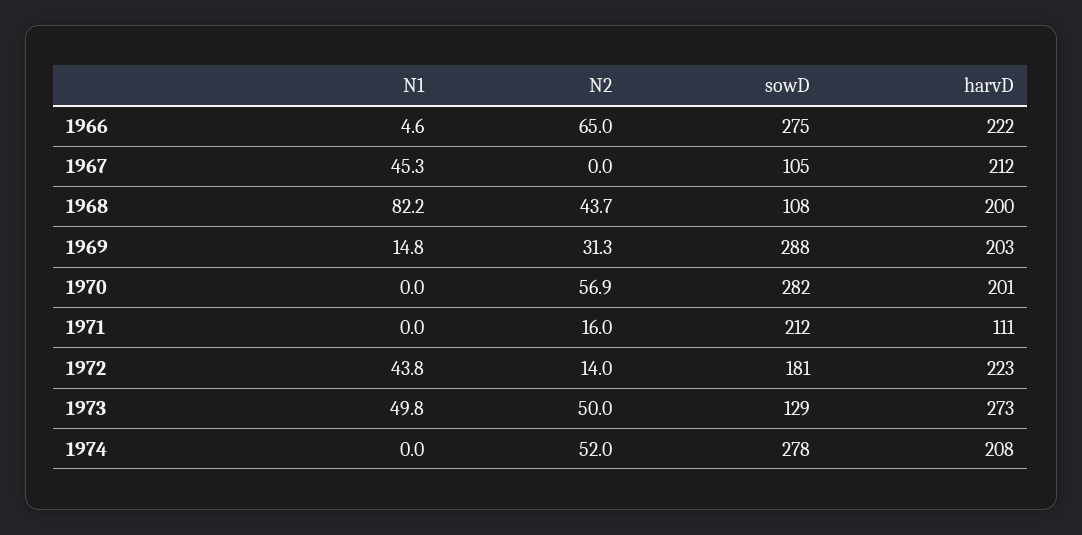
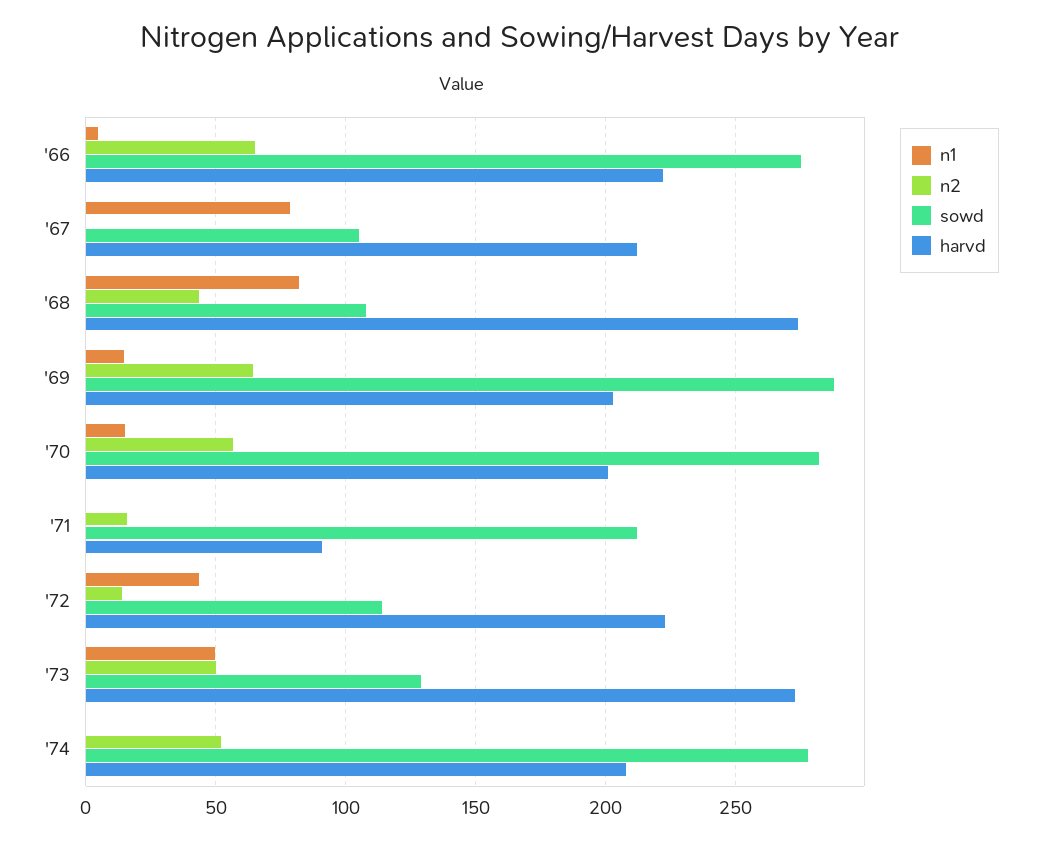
  {
    "N1": {
      "1966": 4.6,
-     "1967": 45.3,
+     "1967": 80,
      "1968": 82.2,
      "1969": 14.8,
-     "1970": 0,
+     "1970": 15,
      "1971": 0,
      "1972": 43.8,
      "1973": 49.8,
      "1974": 0
    },
    "N2": {
      "1966": 65,
      "1967": 0,
      "1968": 43.7,
-     "1969": 31.3,
+     "1969": 65,
      "1970": 56.9,
      "1971": 16,
      "1972": 14,
      "1973": 50,
      "1974": 52
    },
    "sowD": {
      "1966": 275,
      "1967": 105,
      "1968": 108,
      "1969": 288,
      "1970": 282,
      "1971": 212,
-     "1972": 181,
+     "1972": 115,
      "1973": 129,
      "1974": 278
    },
    "harvD": {
      "1966": 222,
      "1967": 212,
-     "1968": 200,
+     "1968": 275,
      "1969": 203,
      "1970": 201,
-     "1971": 111,
+     "1971": 90,
      "1972": 223,
      "1973": 273,
      "1974": 208
    }
  }

